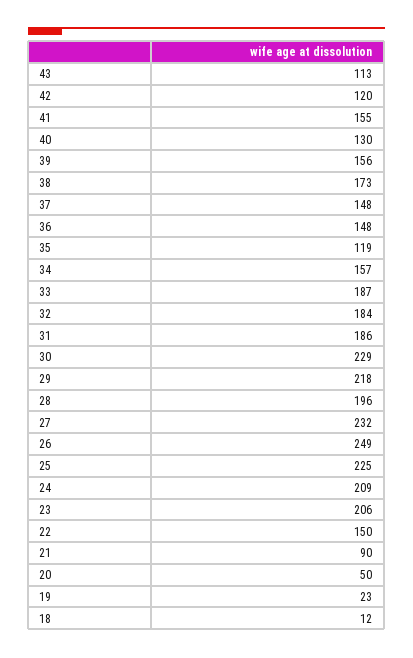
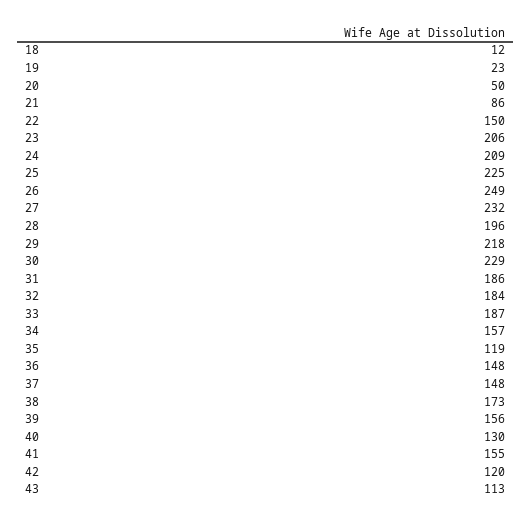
  {
    "43": 113,
    "42": 120,
    "41": 155,
    "40": 130,
    "39": 156,
    "38": 173,
    "37": 148,
    "36": 148,
    "35": 119,
    "34": 157,
    "33": 187,
    "32": 184,
    "31": 186,
    "30": 229,
    "29": 218,
    "28": 196,
    "27": 232,
    "26": 249,
    "25": 225,
    "24": 209,
    "23": 206,
    "22": 150,
-   "21": 90,
+   "21": 86,
    "20": 50,
    "19": 23,
    "18": 12
  }

